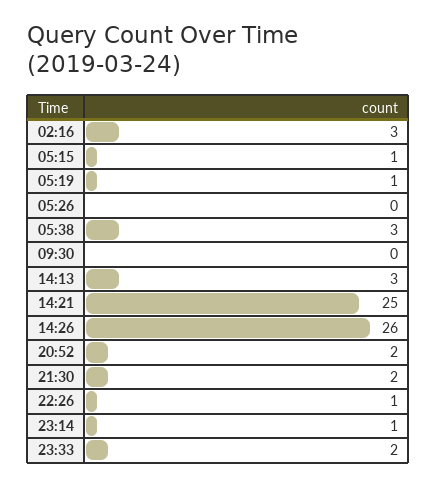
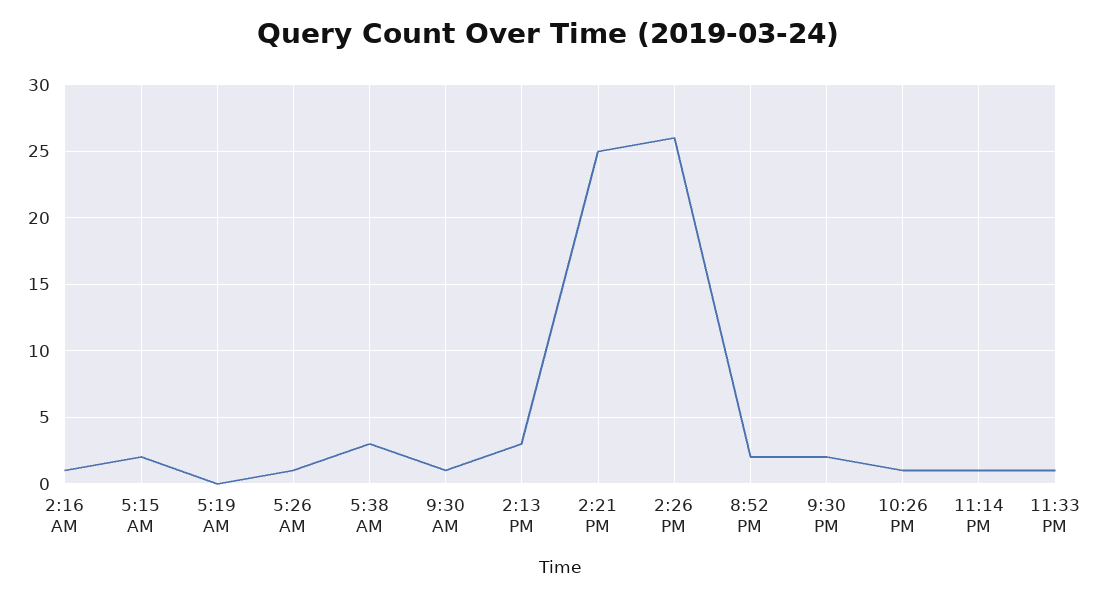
  {
-   "02:16": 3,
+   "02:16": 1,
-   "05:15": 1,
+   "05:15": 2,
-   "05:19": 1,
+   "05:19": 0,
-   "05:26": 0,
+   "05:26": 1,
    "05:38": 3,
-   "09:30": 0,
+   "09:30": 1,
    "14:13": 3,
    "14:21": 25,
    "14:26": 26,
    "20:52": 2,
    "21:30": 2,
    "22:26": 1,
    "23:14": 1,
-   "23:33": 2
+   "23:33": 1
  }

